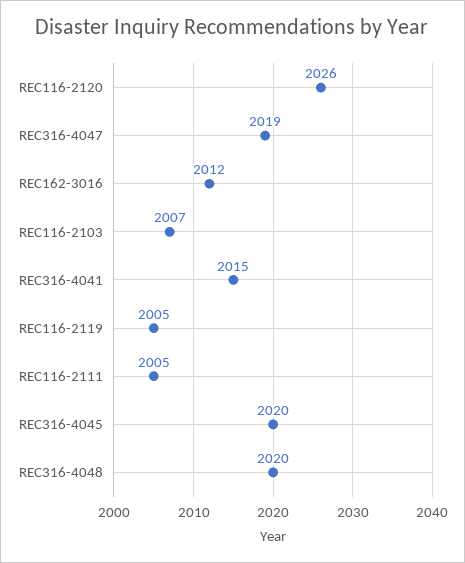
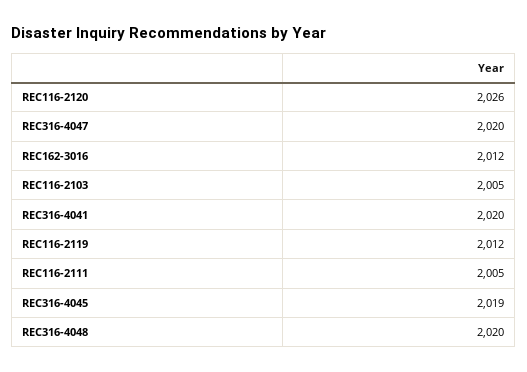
  {
    "REC116-2120": 2026,
-   "REC316-4047": 2019,
+   "REC316-4047": 2020,
    "REC162-3016": 2012,
-   "REC116-2103": 2007,
+   "REC116-2103": 2005,
-   "REC316-4041": 2015,
+   "REC316-4041": 2020,
-   "REC116-2119": 2005,
+   "REC116-2119": 2012,
    "REC116-2111": 2005,
-   "REC316-4045": 2020,
+   "REC316-4045": 2019,
    "REC316-4048": 2020
  }

